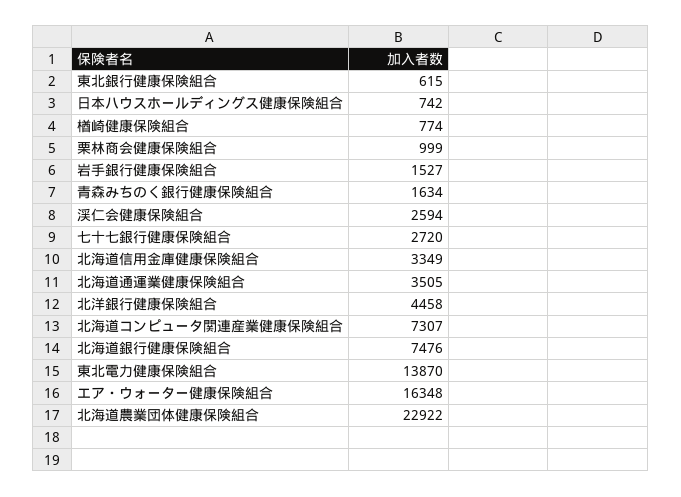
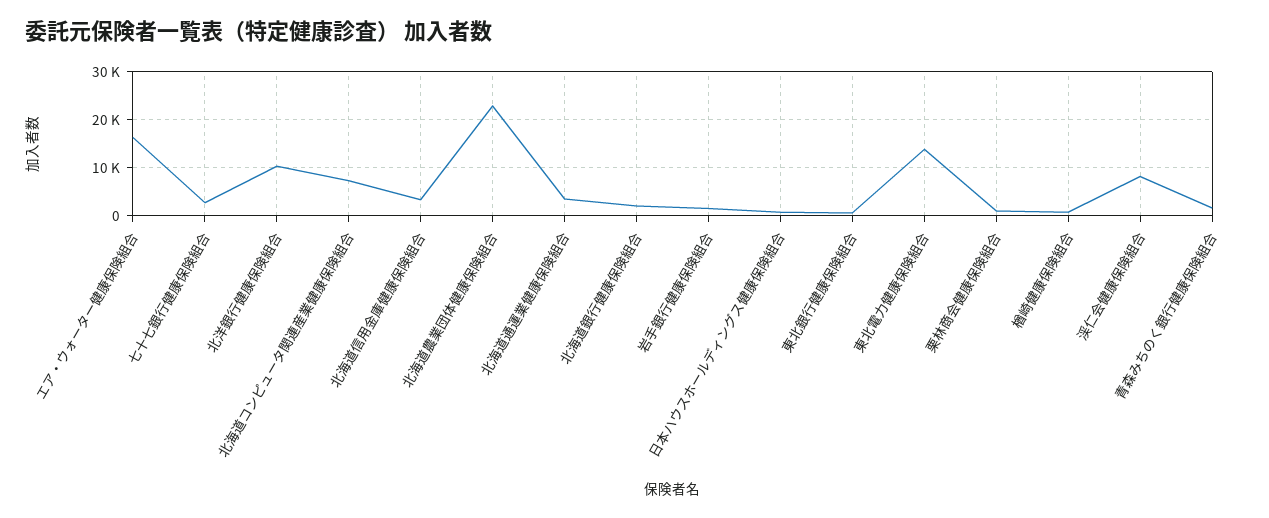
  {
    "東北銀行健康保険組合": 615,
    "日本ハウスホールディングス健康保険組合": 742,
    "楢崎健康保険組合": 774,
    "栗林商会健康保険組合": 999,
    "岩手銀行健康保険組合": 1527,
    "青森みちのく銀行健康保険組合": 1634,
-   "渓仁会健康保険組合": 2594,
+   "渓仁会健康保険組合": 8000,
    "七十七銀行健康保険組合": 2720,
    "北海道信用金庫健康保険組合": 3349,
    "北海道通運業健康保険組合": 3505,
-   "北洋銀行健康保険組合": 4458,
+   "北洋銀行健康保険組合": 10000,
    "北海道コンピュータ関連産業健康保険組合": 7307,
-   "北海道銀行健康保険組合": 7476,
+   "北海道銀行健康保険組合": 2000,
    "東北電力健康保険組合": 13870,
    "エア・ウォーター健康保険組合": 16348,
    "北海道農業団体健康保険組合": 22922
  }

